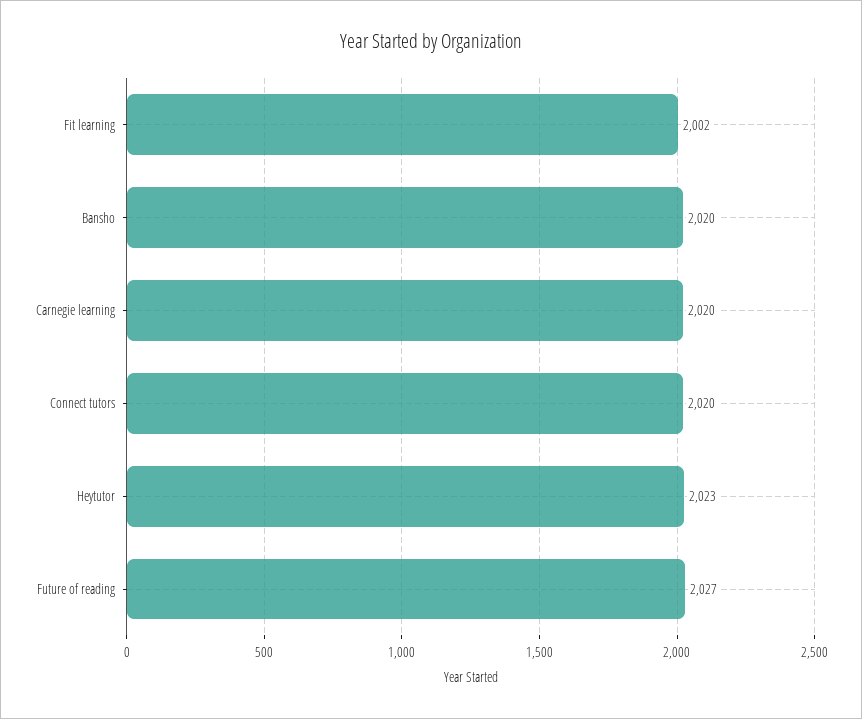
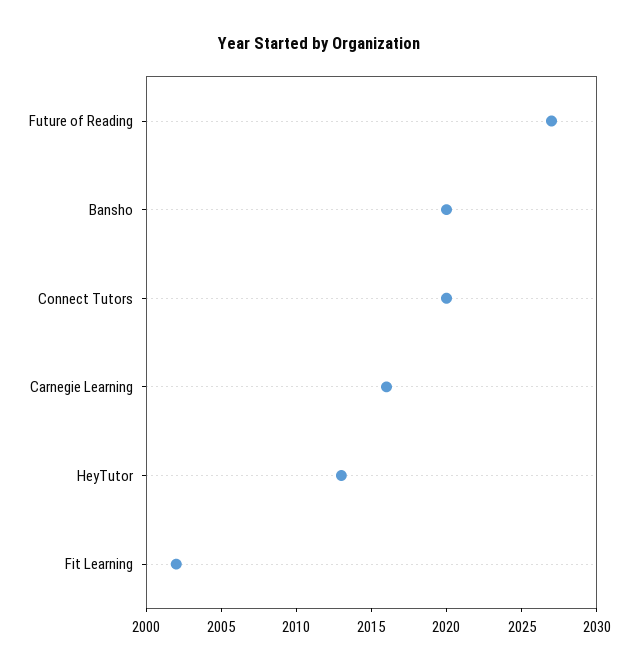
  {
    "Fit learning": 2002,
    "Bansho": 2020,
-   "Carnegie learning": 2020,
+   "Carnegie learning": 2016,
    "Connect tutors": 2020,
-   "Heytutor": 2023,
+   "Heytutor": 2013,
    "Future of reading": 2027
  }

